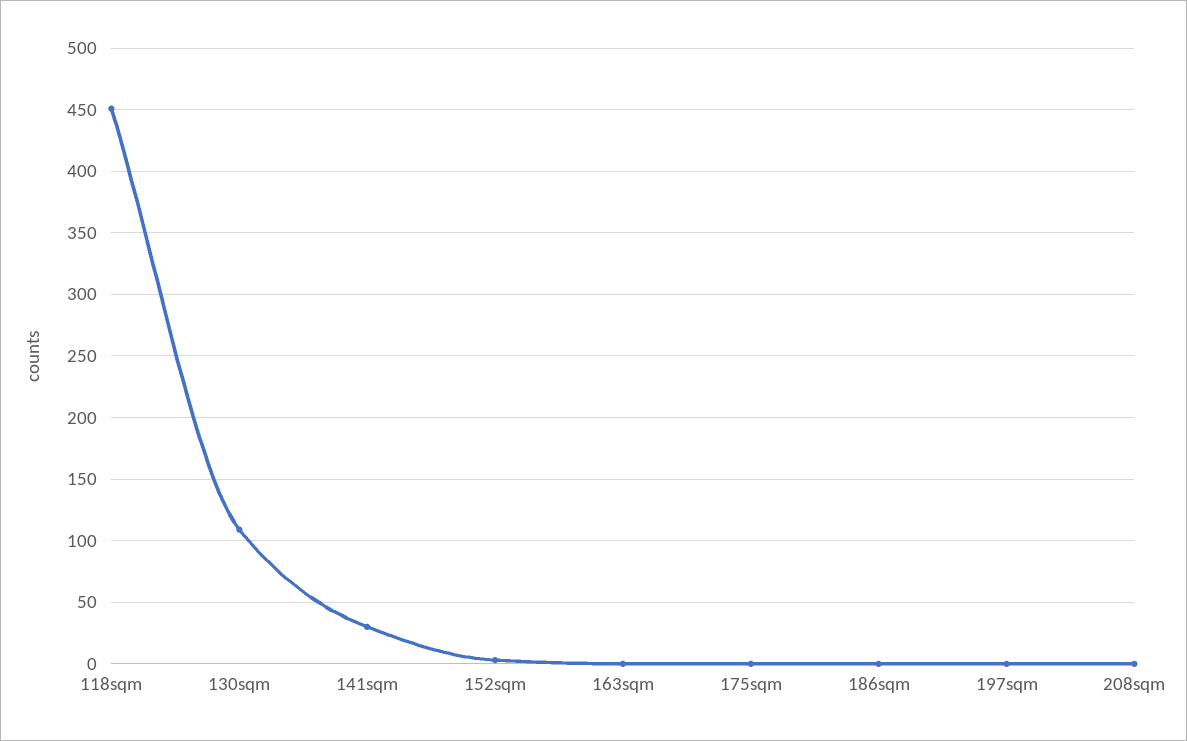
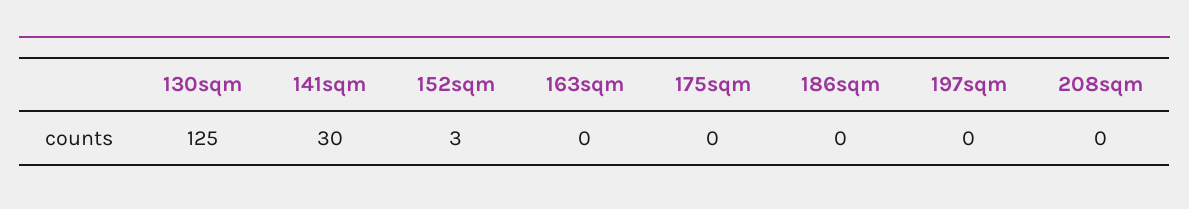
  {
-   "118sqm": 450,
-   "130sqm": 110,
+   "130sqm": 125,
    "141sqm": 30,
    "152sqm": 3,
    "163sqm": 0,
    "175sqm": 0,
    "186sqm": 0,
    "197sqm": 0,
    "208sqm": 0
  }

